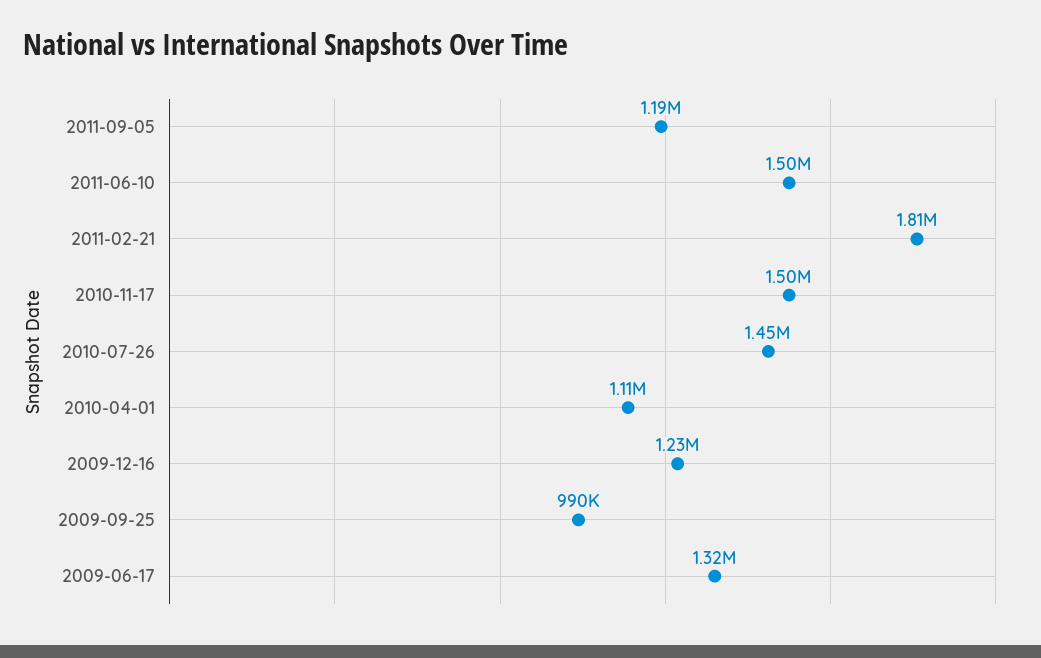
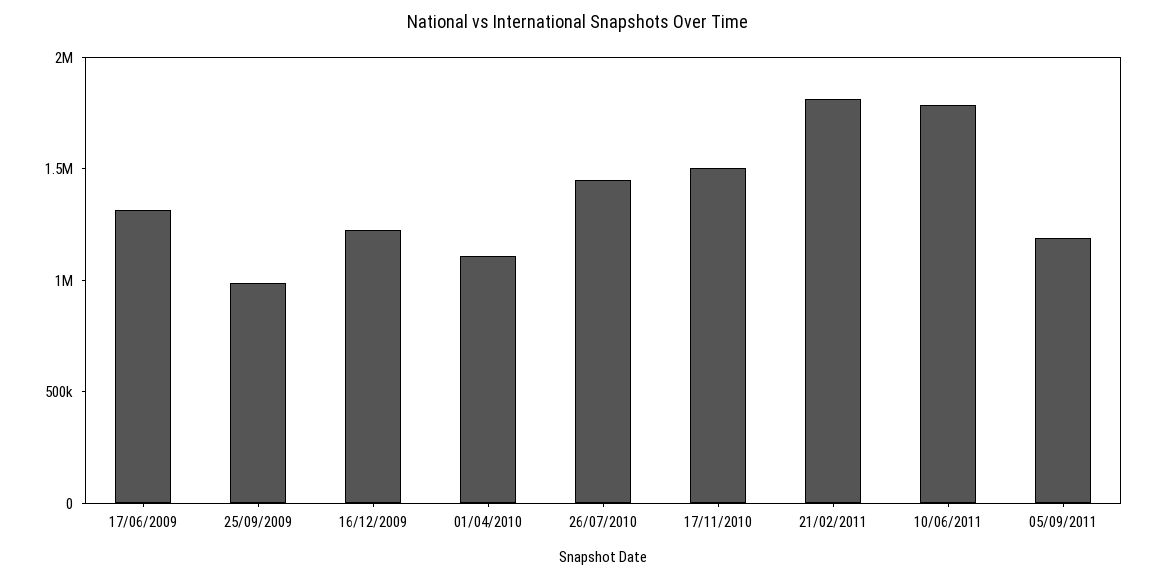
  {
    "2011-09-05": 1190000,
-   "2011-06-10": 1500000,
+   "2011-06-10": 1800000,
    "2011-02-21": 1810000,
    "2010-11-17": 1500000,
    "2010-07-26": 1450000,
    "2010-04-01": 1110000,
    "2009-12-16": 1230000,
    "2009-09-25": 990000,
    "2009-06-17": 1320000
  }

